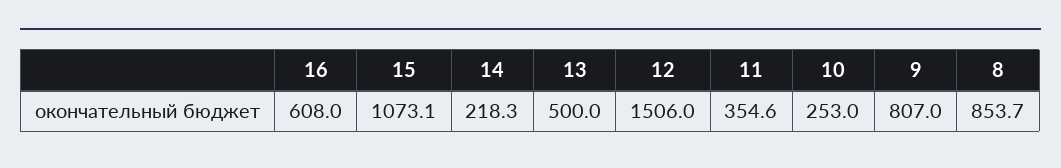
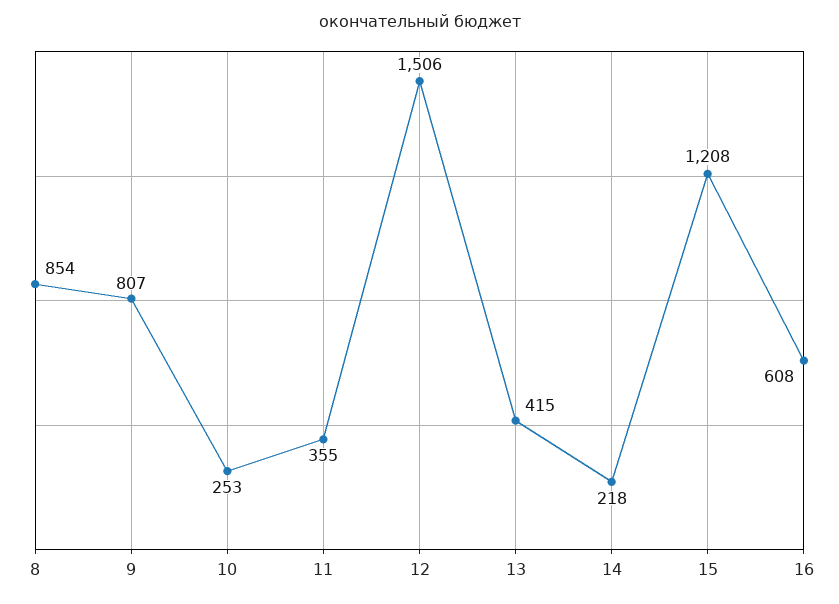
  {
    "16": 608,
-   "15": 1073.1,
+   "15": 1208,
    "14": 218.3,
-   "13": 500,
+   "13": 415,
    "12": 1506,
    "11": 354.6,
    "10": 253,
    "9": 807,
    "8": 853.7
  }

